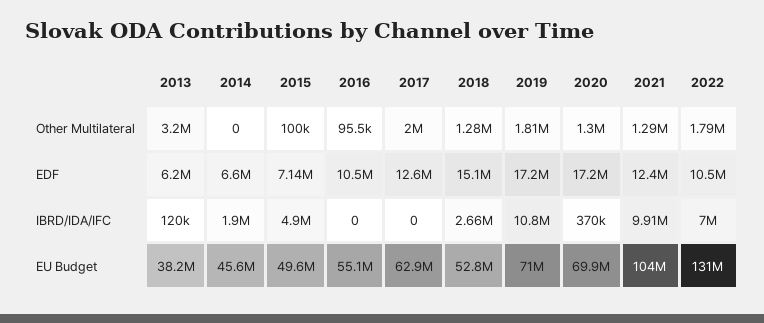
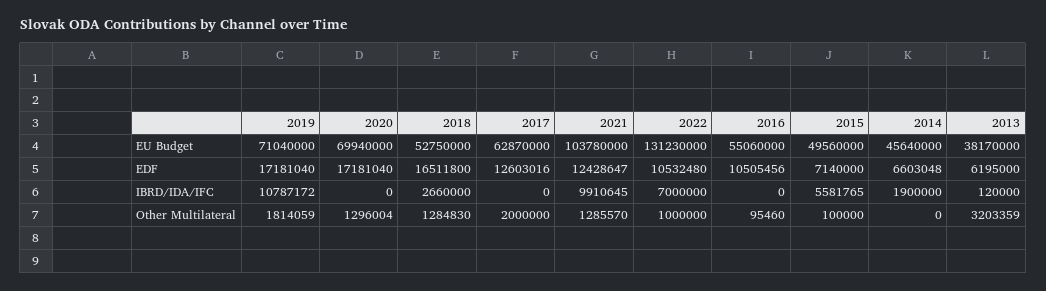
  {
    "2013": {
      "Other Multilateral": 3203359,
      "EDF": 6195000,
      "IBRD/IDA/IFC": 120000,
      "EU Budget": 38170000
    },
    "2014": {
      "Other Multilateral": 0,
      "EDF": 6603048,
      "IBRD/IDA/IFC": 1900000,
      "EU Budget": 45640000
    },
    "2015": {
      "Other Multilateral": 100000,
      "EDF": 7140000,
-     "IBRD/IDA/IFC": 4900000,
+     "IBRD/IDA/IFC": 5581765,
      "EU Budget": 49560000
    },
    "2016": {
      "Other Multilateral": 95460,
      "EDF": 10505456,
      "IBRD/IDA/IFC": 0,
      "EU Budget": 55060000
    },
    "2017": {
      "Other Multilateral": 2000000,
      "EDF": 12603016,
      "IBRD/IDA/IFC": 0,
      "EU Budget": 62870000
    },
    "2018": {
      "Other Multilateral": 1284830,
-     "EDF": 15100000,
+     "EDF": 16511800,
      "IBRD/IDA/IFC": 2660000,
      "EU Budget": 52750000
    },
    "2019": {
      "Other Multilateral": 1814059,
      "EDF": 17181040,
      "IBRD/IDA/IFC": 10787172,
      "EU Budget": 71040000
    },
    "2020": {
      "Other Multilateral": 1296004,
      "EDF": 17181040,
-     "IBRD/IDA/IFC": 370000,
+     "IBRD/IDA/IFC": 0,
      "EU Budget": 69940000
    },
    "2021": {
      "Other Multilateral": 1285570,
      "EDF": 12428647,
      "IBRD/IDA/IFC": 9910645,
      "EU Budget": 103780000
    },
    "2022": {
-     "Other Multilateral": 1790000,
+     "Other Multilateral": 1000000,
      "EDF": 10532480,
      "IBRD/IDA/IFC": 7000000,
      "EU Budget": 131230000
    }
  }

